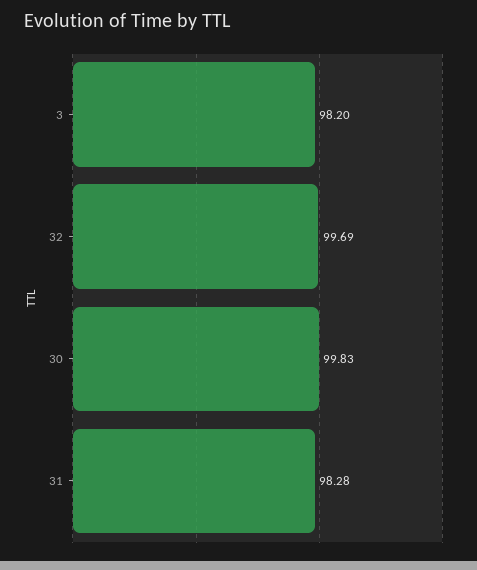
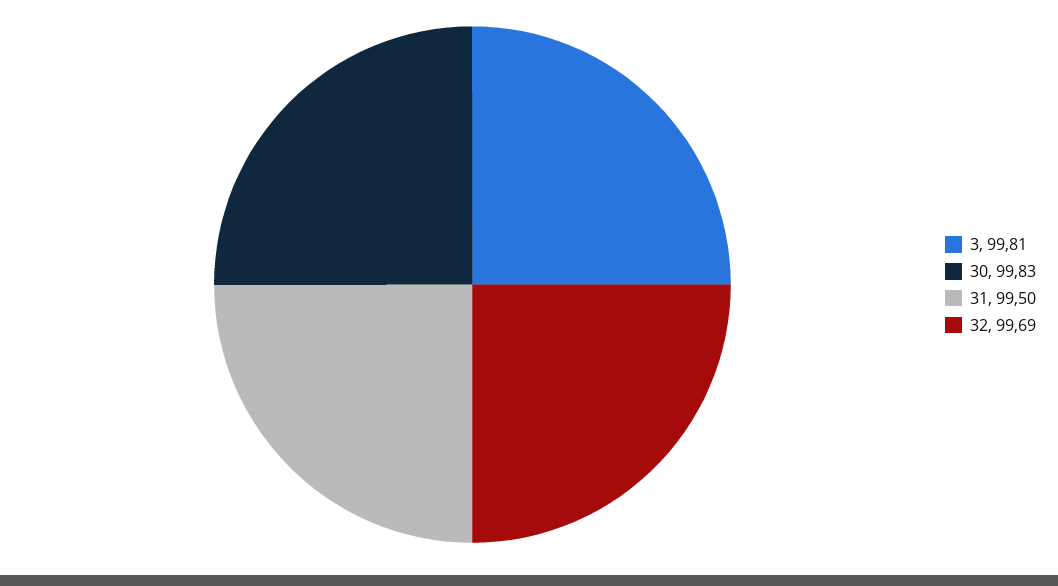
  {
-   "3": 98.2,
+   "3": 99.81,
    "32": 99.69,
    "30": 99.83,
-   "31": 98.28
+   "31": 99.5
  }

